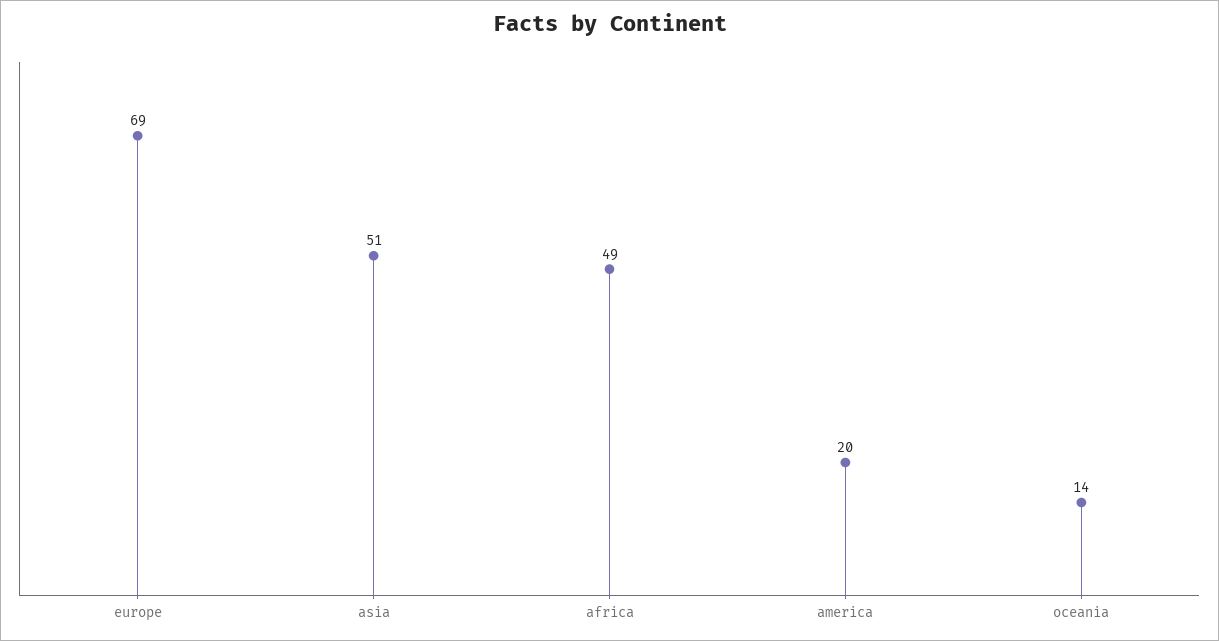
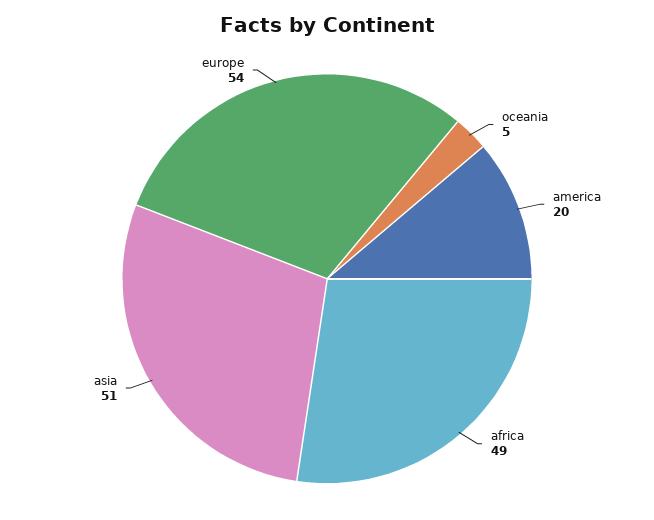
  {
-   "europe": 69,
+   "europe": 54,
    "asia": 51,
    "africa": 49,
    "america": 20,
-   "oceania": 14
+   "oceania": 5
  }

